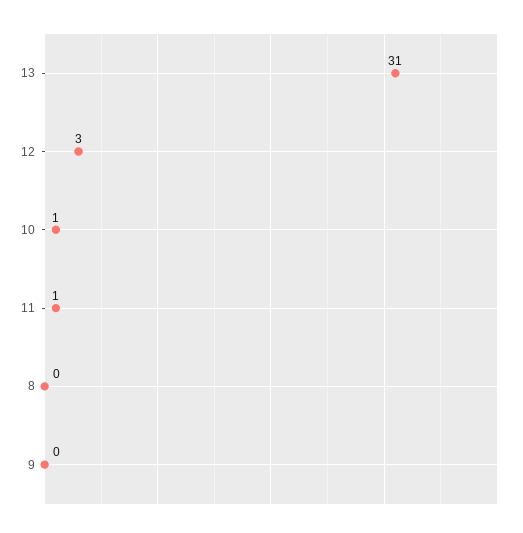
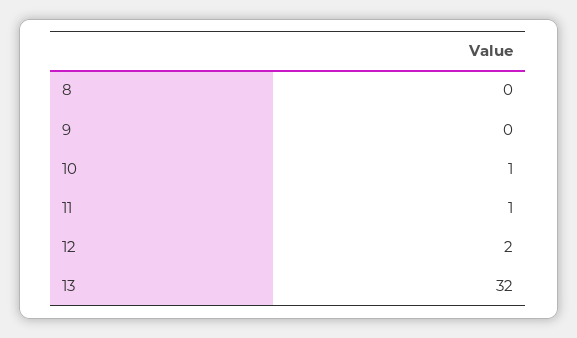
  {
-   "13": 31,
+   "13": 32,
-   "12": 3,
+   "12": 2,
    "10": 1,
    "11": 1,
    "8": 0,
    "9": 0
  }

